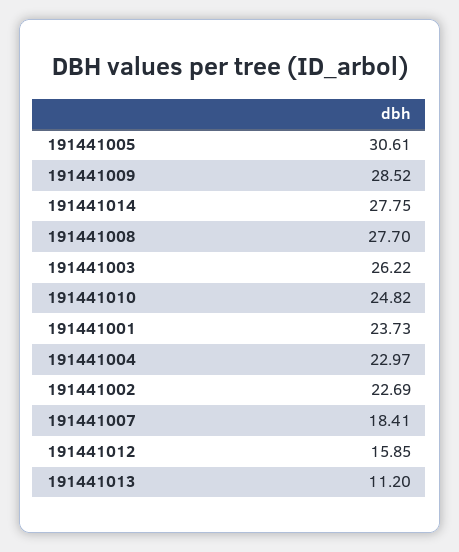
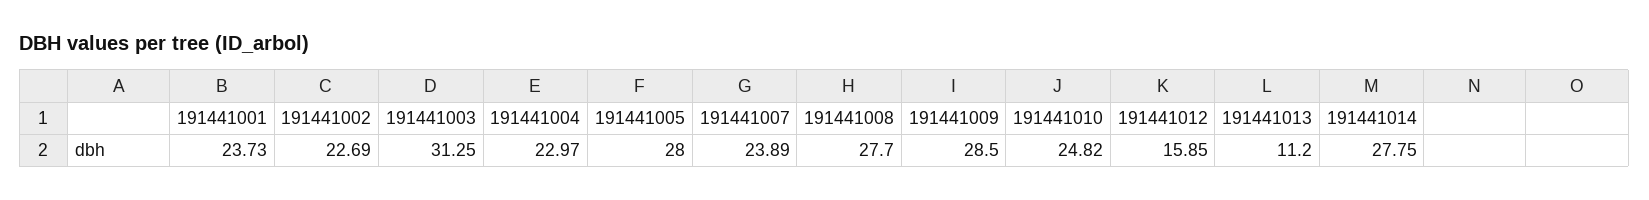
  {
-   "191441005": 30.61,
+   "191441005": 28,
-   "191441009": 28.52,
+   "191441009": 28.5,
    "191441014": 27.75,
    "191441008": 27.7,
-   "191441003": 26.22,
+   "191441003": 31.25,
    "191441010": 24.82,
    "191441001": 23.73,
    "191441004": 22.97,
    "191441002": 22.69,
-   "191441007": 18.41,
+   "191441007": 23.89,
    "191441012": 15.85,
    "191441013": 11.2
  }

